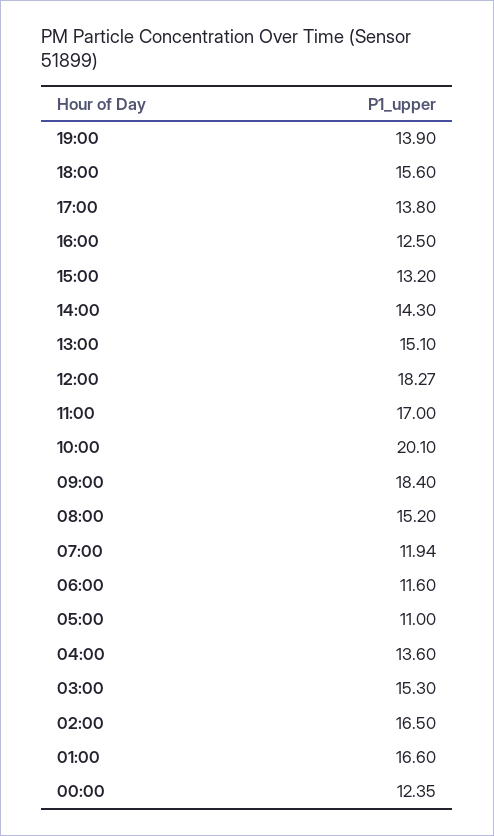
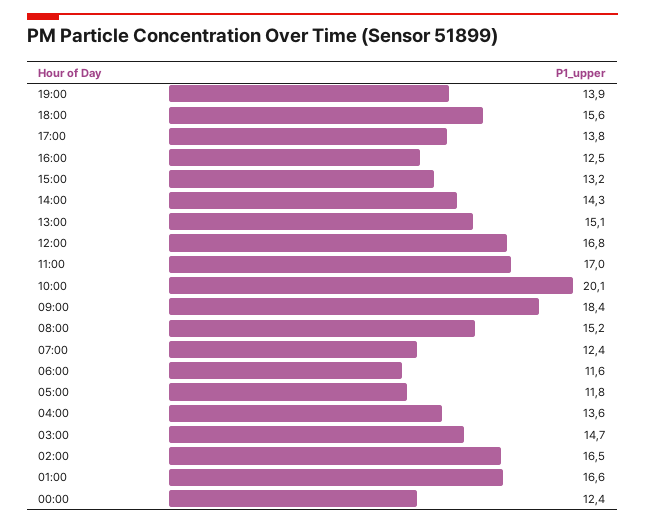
  {
    "19:00": 13.9,
    "18:00": 15.6,
    "17:00": 13.8,
    "16:00": 12.5,
    "15:00": 13.2,
    "14:00": 14.3,
    "13:00": 15.1,
-   "12:00": 18.27,
+   "12:00": 16.8,
    "11:00": 17,
    "10:00": 20.1,
    "09:00": 18.4,
    "08:00": 15.2,
-   "07:00": 11.94,
+   "07:00": 12.4,
    "06:00": 11.6,
-   "05:00": 11,
+   "05:00": 11.8,
    "04:00": 13.6,
-   "03:00": 15.3,
+   "03:00": 14.7,
    "02:00": 16.5,
    "01:00": 16.6,
    "00:00": 12.35
  }

